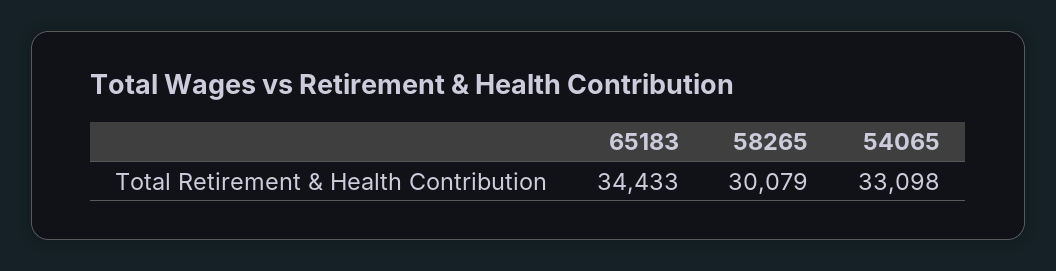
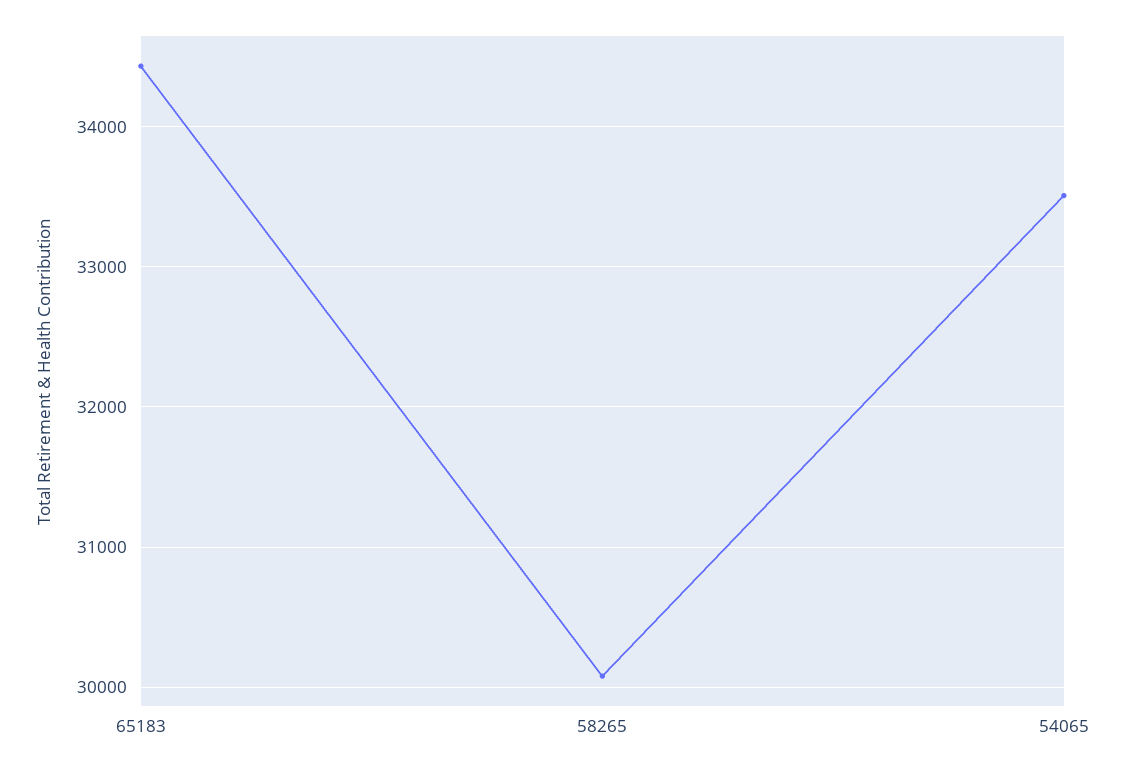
  {
    "65183": 34433,
    "58265": 30079,
-   "54065": 33098
+   "54065": 33500
  }

